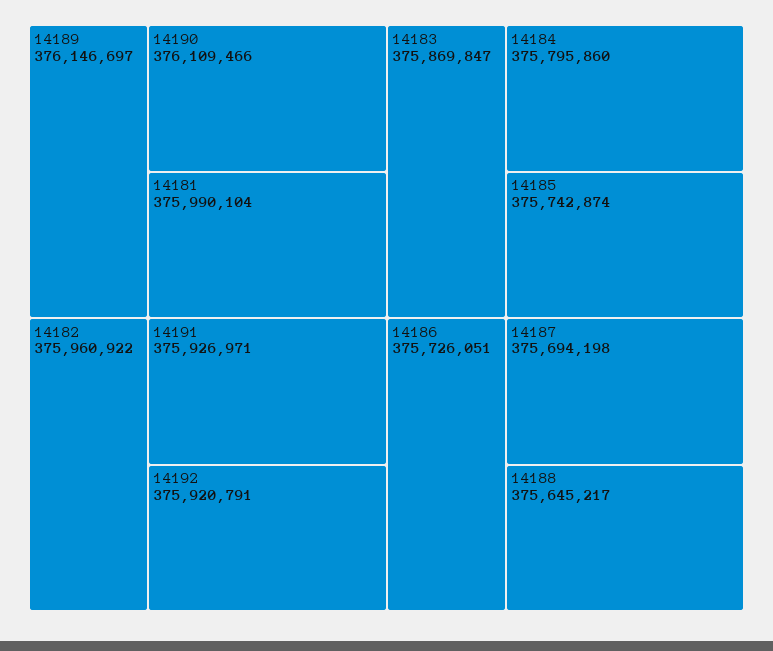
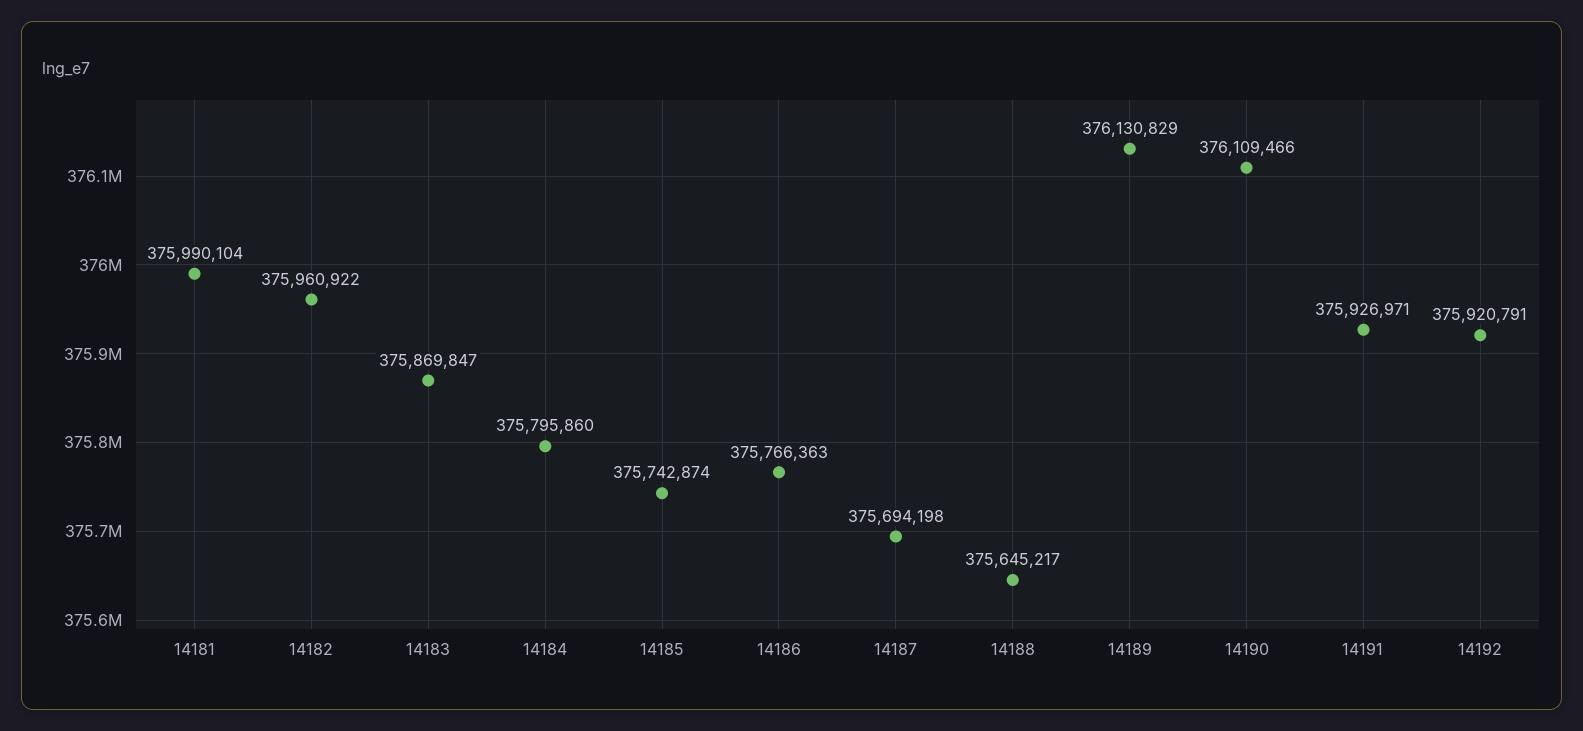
  {
-   "14189": 376146697,
+   "14189": 376130829,
    "14190": 376109466,
    "14181": 375990104,
    "14182": 375960922,
    "14191": 375926971,
    "14192": 375920791,
    "14183": 375869847,
    "14184": 375795860,
    "14185": 375742874,
-   "14186": 375726051,
+   "14186": 375766363,
    "14187": 375694198,
    "14188": 375645217
  }

